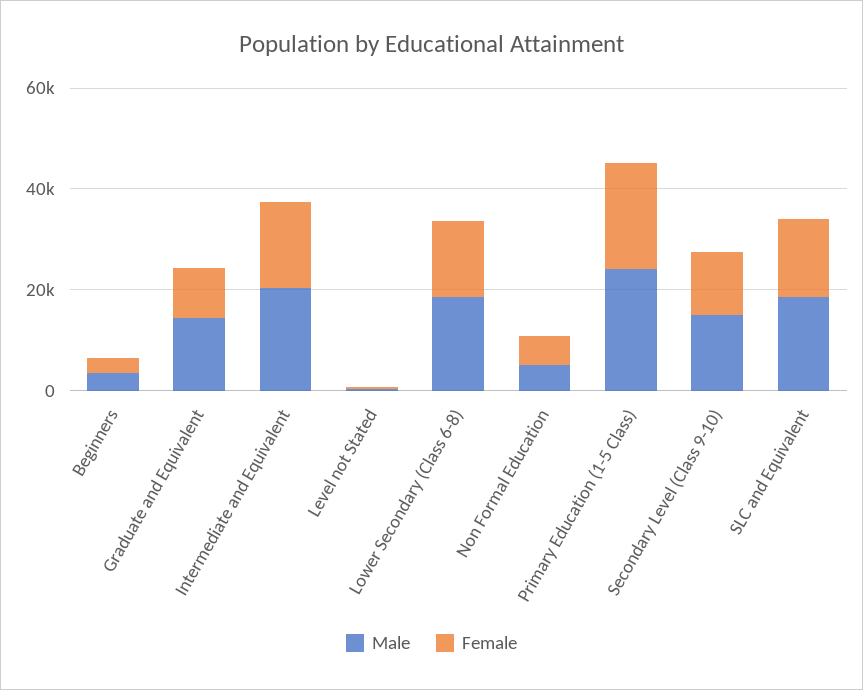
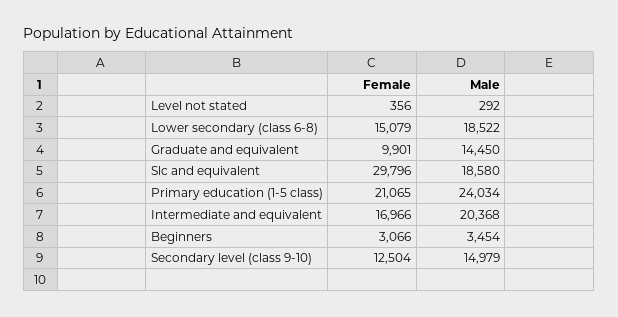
  {
    "Male": {
      "Beginners": 3454,
      "Graduate and Equivalent": 14450,
      "Intermediate and Equivalent": 20368,
      "Level not Stated": 292,
      "Lower Secondary (Class 6-8)": 18522,
-     "Non Formal Education": 5000,
      "Primary Education (1-5 Class)": 24034,
      "Secondary Level (Class 9-10)": 14979,
      "SLC and Equivalent": 18580
    },
    "Female": {
      "Beginners": 3066,
      "Graduate and Equivalent": 9901,
      "Intermediate and Equivalent": 16966,
      "Level not Stated": 356,
      "Lower Secondary (Class 6-8)": 15079,
-     "Non Formal Education": 5000,
      "Primary Education (1-5 Class)": 21065,
      "Secondary Level (Class 9-10)": 12504,
-     "SLC and Equivalent": 15000
+     "SLC and Equivalent": 29796
    }
  }

